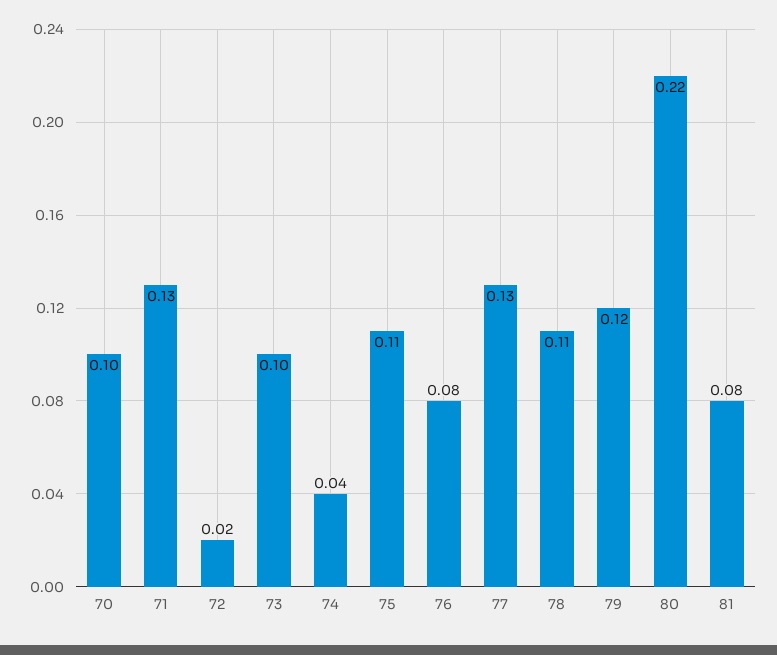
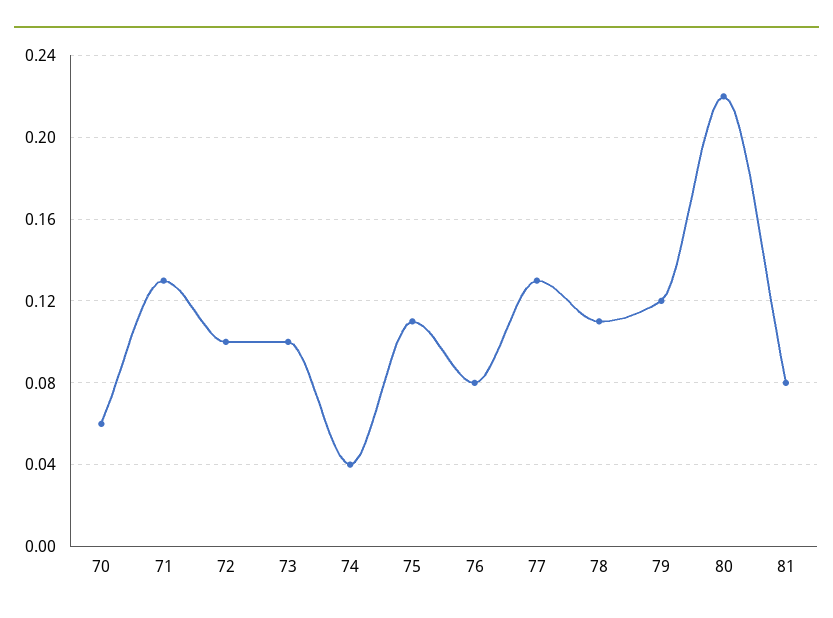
  {
-   "70": 0.1,
+   "70": 0.06,
    "71": 0.13,
-   "72": 0.02,
+   "72": 0.1,
    "73": 0.1,
    "74": 0.04,
    "75": 0.11,
    "76": 0.08,
    "77": 0.13,
    "78": 0.11,
    "79": 0.12,
    "80": 0.22,
    "81": 0.08
  }

